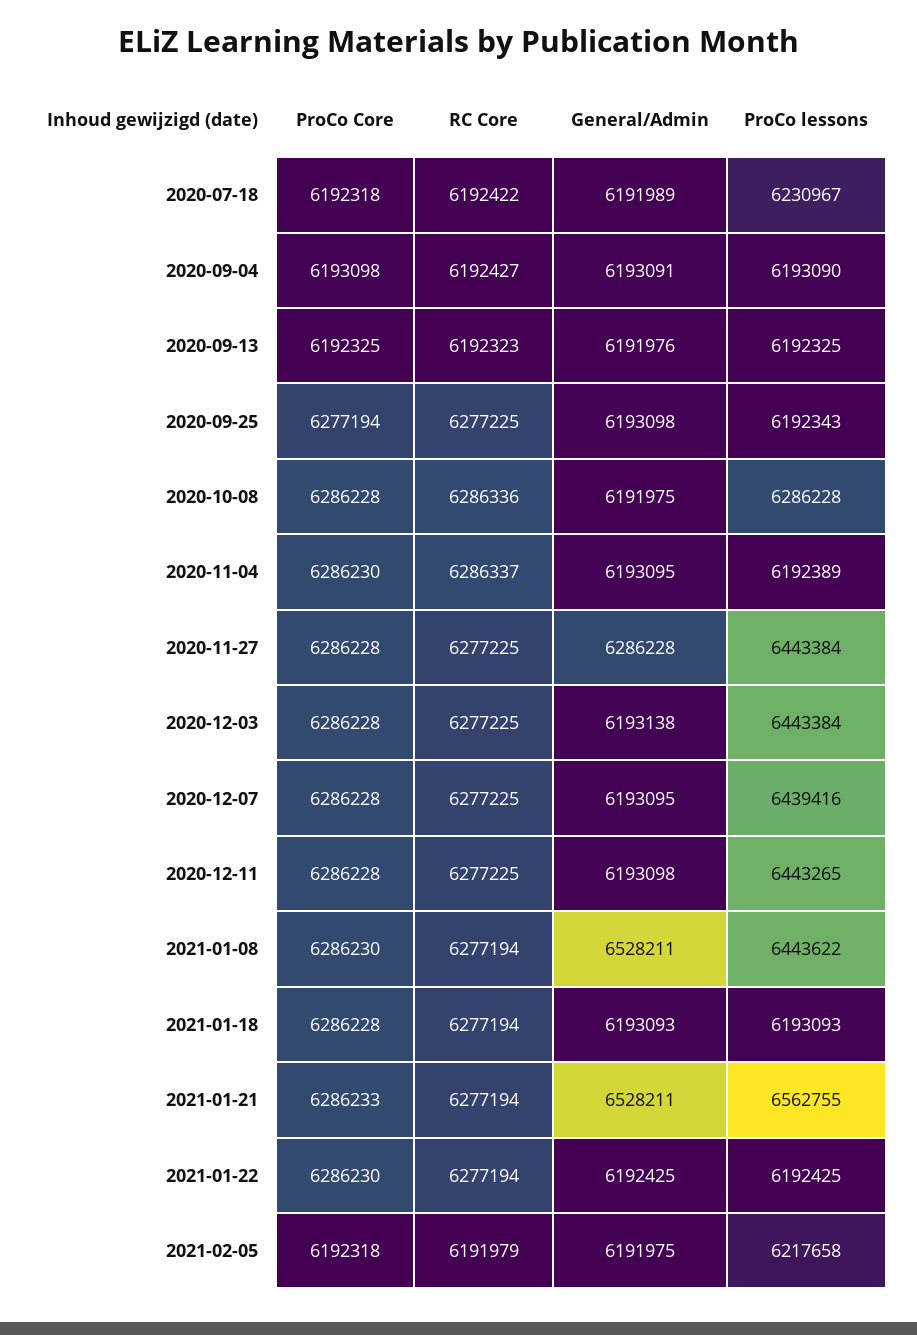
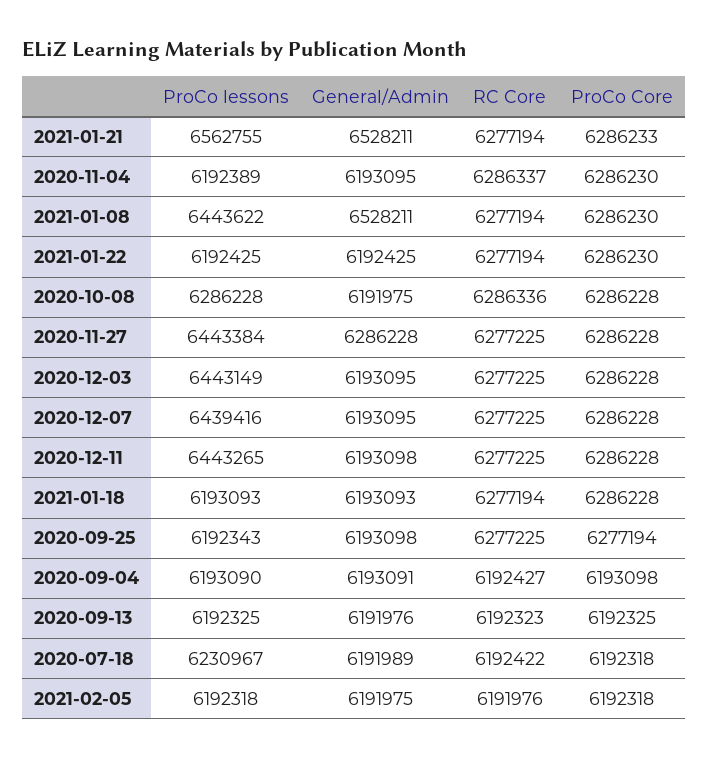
  {
    "ProCo Core": {
      "2020-07-18": 6192318,
      "2020-09-04": 6193098,
      "2020-09-13": 6192325,
      "2020-09-25": 6277194,
      "2020-10-08": 6286228,
      "2020-11-04": 6286230,
      "2020-11-27": 6286228,
      "2020-12-03": 6286228,
      "2020-12-07": 6286228,
      "2020-12-11": 6286228,
      "2021-01-08": 6286230,
      "2021-01-18": 6286228,
      "2021-01-21": 6286233,
      "2021-01-22": 6286230,
      "2021-02-05": 6192318
    },
    "RC Core": {
      "2020-07-18": 6192422,
      "2020-09-04": 6192427,
      "2020-09-13": 6192323,
      "2020-09-25": 6277225,
      "2020-10-08": 6286336,
      "2020-11-04": 6286337,
      "2020-11-27": 6277225,
      "2020-12-03": 6277225,
      "2020-12-07": 6277225,
      "2020-12-11": 6277225,
      "2021-01-08": 6277194,
      "2021-01-18": 6277194,
      "2021-01-21": 6277194,
      "2021-01-22": 6277194,
-     "2021-02-05": 6191979
+     "2021-02-05": 6191976
    },
    "General/Admin": {
      "2020-07-18": 6191989,
      "2020-09-04": 6193091,
      "2020-09-13": 6191976,
      "2020-09-25": 6193098,
      "2020-10-08": 6191975,
      "2020-11-04": 6193095,
      "2020-11-27": 6286228,
-     "2020-12-03": 6193138,
+     "2020-12-03": 6193095,
      "2020-12-07": 6193095,
      "2020-12-11": 6193098,
      "2021-01-08": 6528211,
      "2021-01-18": 6193093,
      "2021-01-21": 6528211,
      "2021-01-22": 6192425,
      "2021-02-05": 6191975
    },
    "ProCo lessons": {
      "2020-07-18": 6230967,
      "2020-09-04": 6193090,
      "2020-09-13": 6192325,
      "2020-09-25": 6192343,
      "2020-10-08": 6286228,
      "2020-11-04": 6192389,
      "2020-11-27": 6443384,
-     "2020-12-03": 6443384,
+     "2020-12-03": 6443149,
      "2020-12-07": 6439416,
      "2020-12-11": 6443265,
      "2021-01-08": 6443622,
      "2021-01-18": 6193093,
      "2021-01-21": 6562755,
      "2021-01-22": 6192425,
-     "2021-02-05": 6217658
+     "2021-02-05": 6192318
    }
  }

